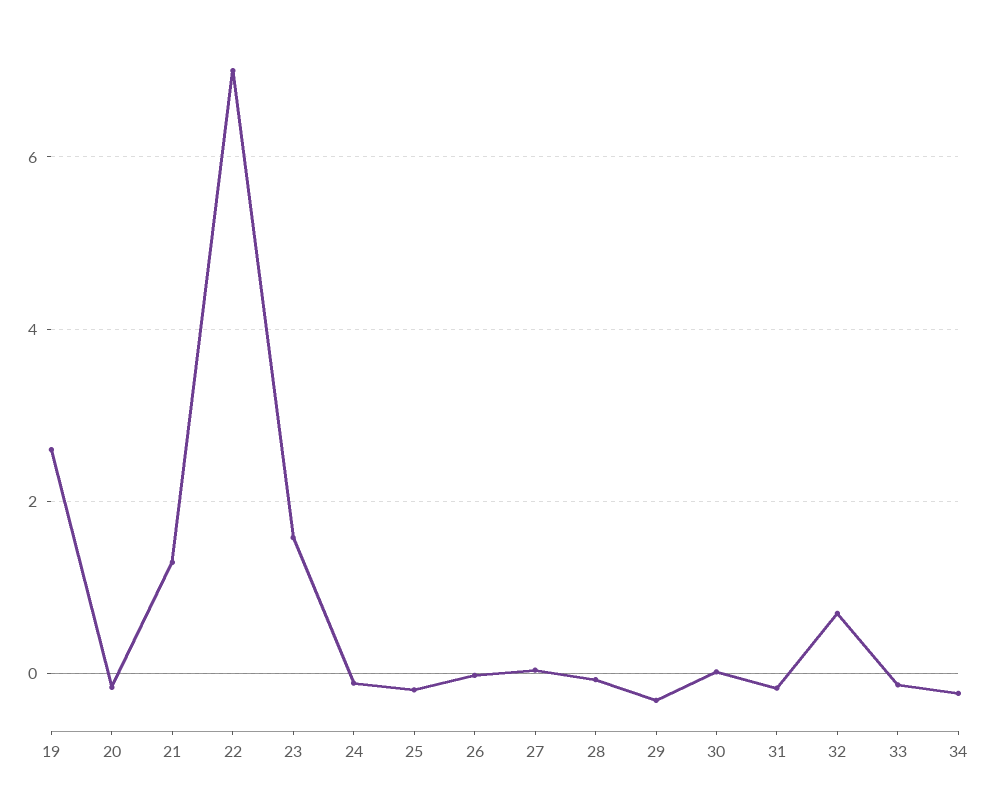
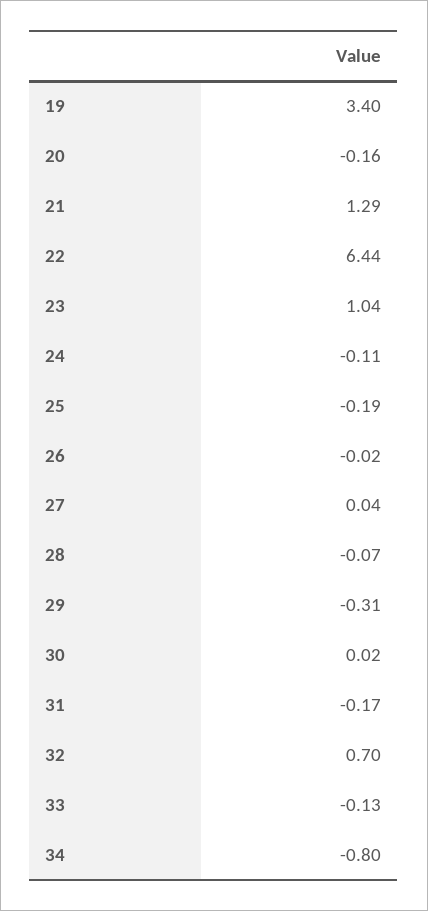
  {
-   "19": 2.6,
+   "19": 3.4,
    "20": -0.16,
    "21": 1.29,
-   "22": 7,
+   "22": 6.44,
-   "23": 1.6,
+   "23": 1.04,
    "24": -0.11,
    "25": -0.19,
    "26": -0.02,
    "27": 0.04,
    "28": -0.07,
    "29": -0.31,
    "30": 0.02,
    "31": -0.17,
    "32": 0.7,
    "33": -0.13,
-   "34": -0.2
+   "34": -0.8
  }

